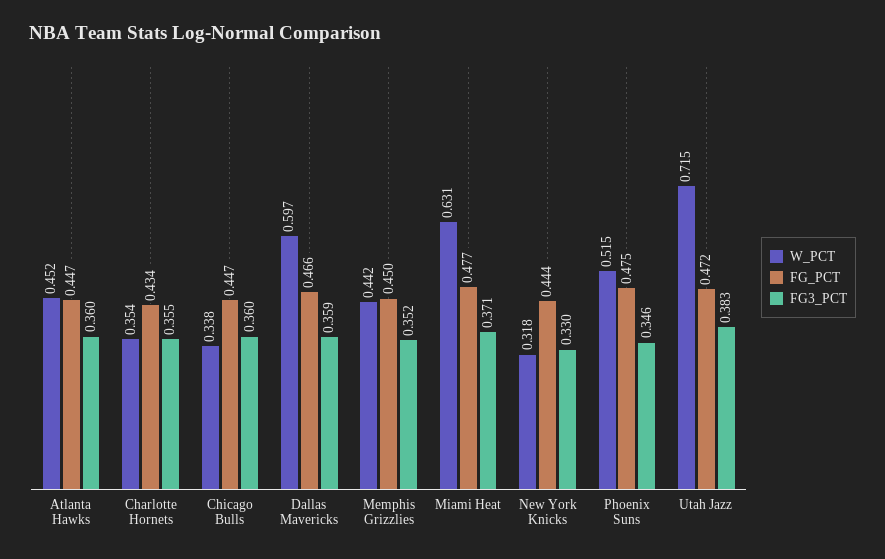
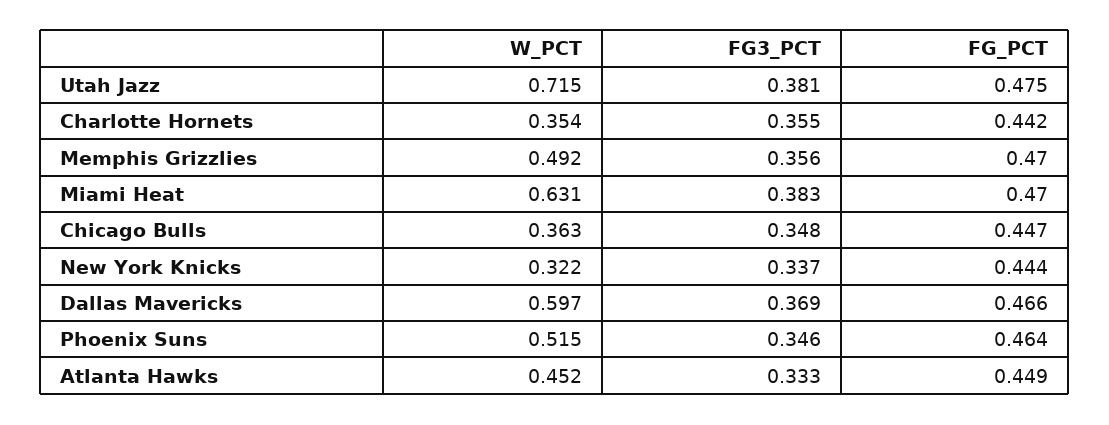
  {
    "W_PCT": {
      "Atlanta Hawks": 0.452,
      "Charlotte Hornets": 0.354,
-     "Chicago Bulls": 0.338,
+     "Chicago Bulls": 0.363,
      "Dallas Mavericks": 0.597,
-     "Memphis Grizzlies": 0.442,
+     "Memphis Grizzlies": 0.492,
      "Miami Heat": 0.631,
-     "New York Knicks": 0.318,
+     "New York Knicks": 0.322,
      "Phoenix Suns": 0.515,
      "Utah Jazz": 0.715
    },
    "FG_PCT": {
-     "Atlanta Hawks": 0.447,
+     "Atlanta Hawks": 0.449,
-     "Charlotte Hornets": 0.434,
+     "Charlotte Hornets": 0.442,
      "Chicago Bulls": 0.447,
      "Dallas Mavericks": 0.466,
-     "Memphis Grizzlies": 0.45,
+     "Memphis Grizzlies": 0.47,
-     "Miami Heat": 0.477,
+     "Miami Heat": 0.47,
      "New York Knicks": 0.444,
-     "Phoenix Suns": 0.475,
+     "Phoenix Suns": 0.464,
-     "Utah Jazz": 0.472
+     "Utah Jazz": 0.475
    },
    "FG3_PCT": {
-     "Atlanta Hawks": 0.36,
+     "Atlanta Hawks": 0.333,
      "Charlotte Hornets": 0.355,
-     "Chicago Bulls": 0.36,
+     "Chicago Bulls": 0.348,
-     "Dallas Mavericks": 0.359,
+     "Dallas Mavericks": 0.369,
-     "Memphis Grizzlies": 0.352,
+     "Memphis Grizzlies": 0.356,
-     "Miami Heat": 0.371,
+     "Miami Heat": 0.383,
-     "New York Knicks": 0.33,
+     "New York Knicks": 0.337,
      "Phoenix Suns": 0.346,
-     "Utah Jazz": 0.383
+     "Utah Jazz": 0.381
    }
  }

